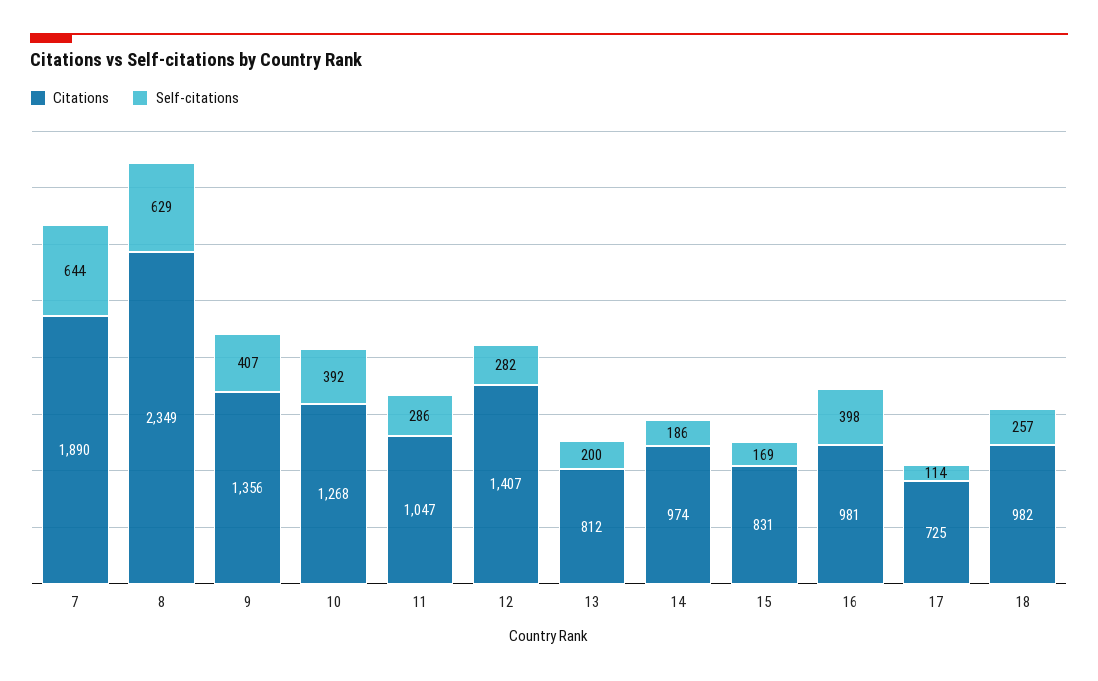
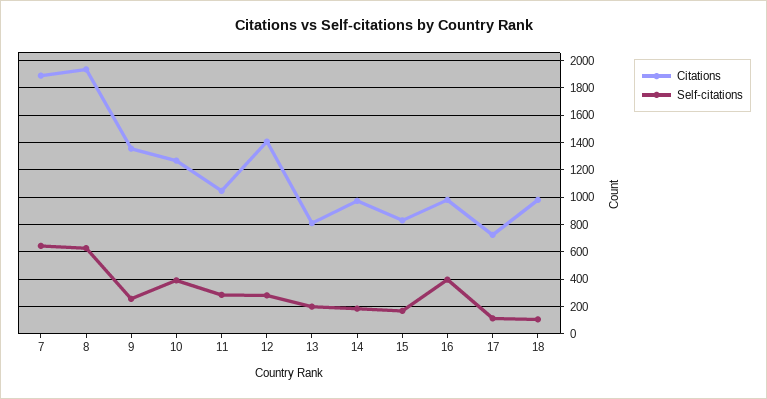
  {
    "Citations": {
      "7": 1890,
-     "8": 2349,
+     "8": 1950,
      "9": 1356,
      "10": 1268,
      "11": 1047,
      "12": 1407,
      "13": 812,
      "14": 974,
      "15": 831,
      "16": 981,
      "17": 725,
      "18": 982
    },
    "Self-citations": {
      "7": 644,
      "8": 629,
-     "9": 407,
+     "9": 250,
      "10": 392,
      "11": 286,
      "12": 282,
      "13": 200,
      "14": 186,
      "15": 169,
      "16": 398,
      "17": 114,
-     "18": 257
+     "18": 100
    }
  }

